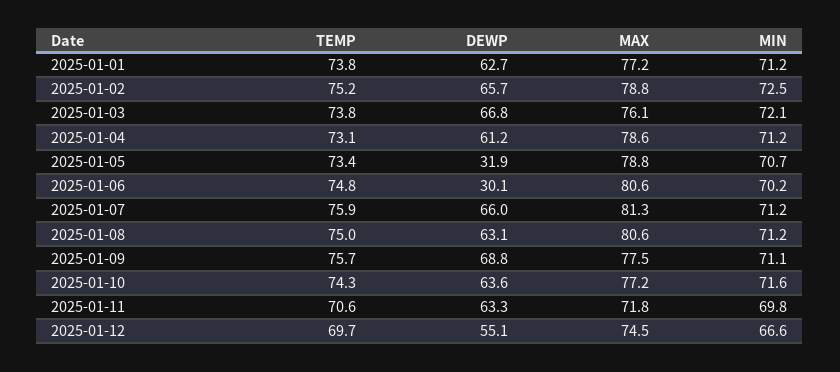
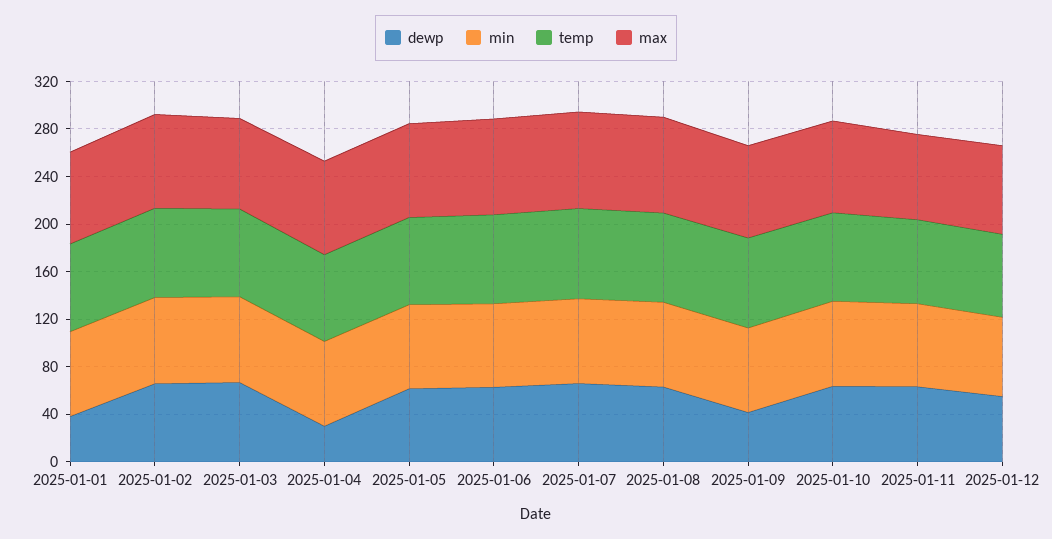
  {
    "TEMP": {
      "2025-01-01": 73.8,
      "2025-01-02": 75.2,
      "2025-01-03": 73.8,
      "2025-01-04": 73.1,
      "2025-01-05": 73.4,
      "2025-01-06": 74.8,
      "2025-01-07": 75.9,
      "2025-01-08": 75,
      "2025-01-09": 75.7,
      "2025-01-10": 74.3,
      "2025-01-11": 70.6,
      "2025-01-12": 69.7
    },
    "DEWP": {
-     "2025-01-01": 62.7,
+     "2025-01-01": 40,
      "2025-01-02": 65.7,
      "2025-01-03": 66.8,
-     "2025-01-04": 61.2,
+     "2025-01-04": 30,
-     "2025-01-05": 31.9,
+     "2025-01-05": 60,
-     "2025-01-06": 30.1,
+     "2025-01-06": 60,
      "2025-01-07": 66,
      "2025-01-08": 63.1,
-     "2025-01-09": 68.8,
+     "2025-01-09": 40,
      "2025-01-10": 63.6,
      "2025-01-11": 63.3,
      "2025-01-12": 55.1
    },
    "MAX": {
      "2025-01-01": 77.2,
      "2025-01-02": 78.8,
      "2025-01-03": 76.1,
      "2025-01-04": 78.6,
      "2025-01-05": 78.8,
      "2025-01-06": 80.6,
      "2025-01-07": 81.3,
      "2025-01-08": 80.6,
      "2025-01-09": 77.5,
      "2025-01-10": 77.2,
      "2025-01-11": 71.8,
      "2025-01-12": 74.5
    },
    "MIN": {
      "2025-01-01": 71.2,
      "2025-01-02": 72.5,
      "2025-01-03": 72.1,
      "2025-01-04": 71.2,
      "2025-01-05": 70.7,
      "2025-01-06": 70.2,
      "2025-01-07": 71.2,
      "2025-01-08": 71.2,
      "2025-01-09": 71.1,
      "2025-01-10": 71.6,
      "2025-01-11": 69.8,
      "2025-01-12": 66.6
    }
  }

